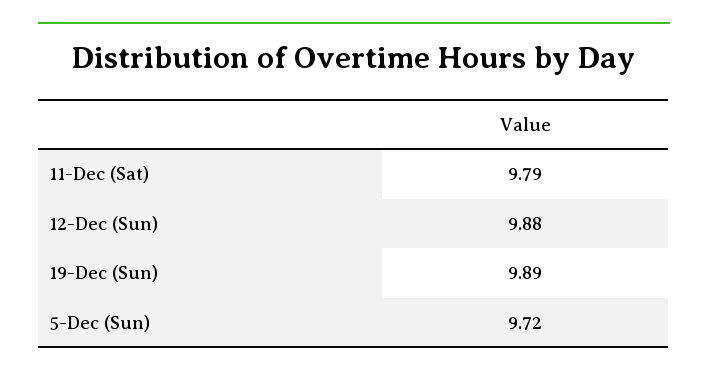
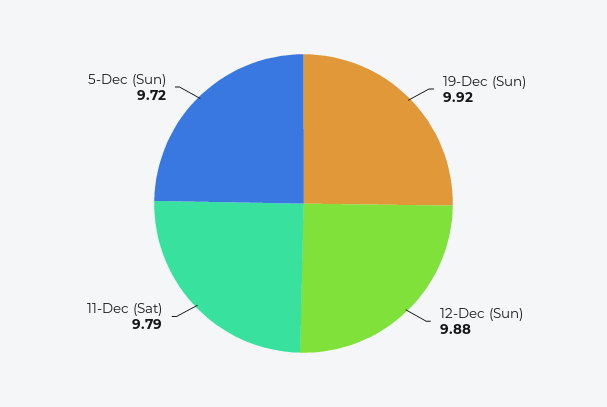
  {
    "11-Dec (Sat)": 9.79,
    "12-Dec (Sun)": 9.88,
-   "19-Dec (Sun)": 9.89,
+   "19-Dec (Sun)": 9.92,
    "5-Dec (Sun)": 9.72
  }

